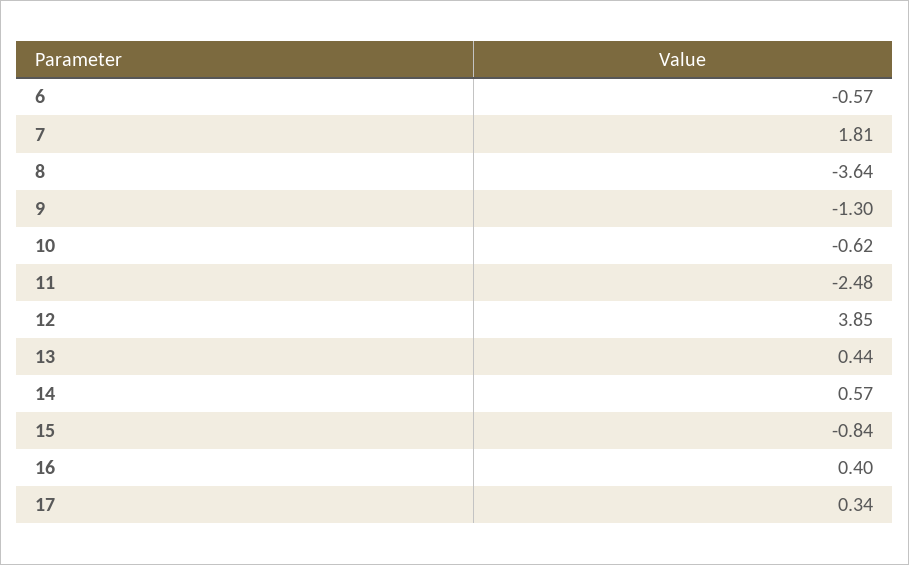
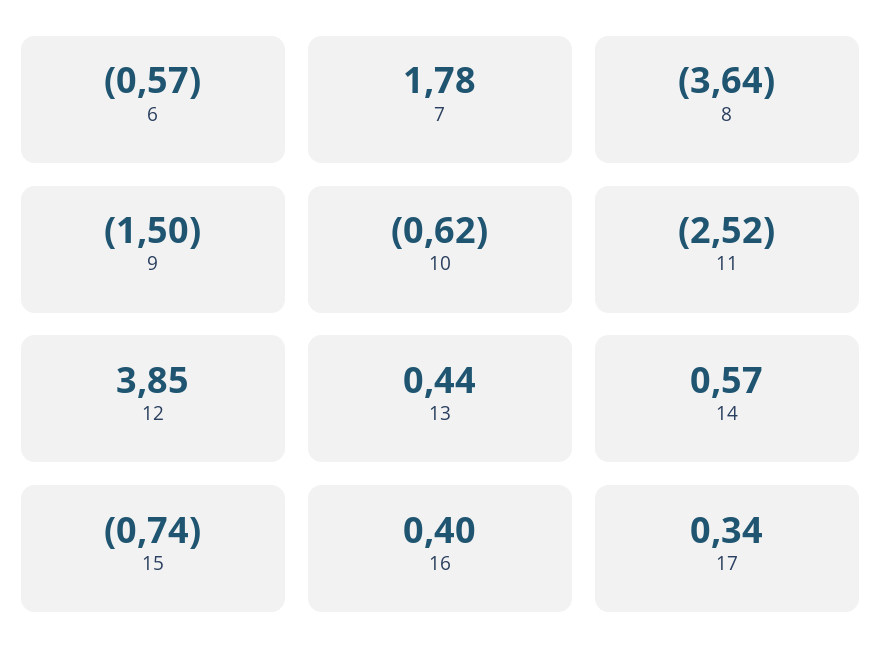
  {
    "6": -0.57,
-   "7": 1.81,
+   "7": 1.78,
    "8": -3.64,
-   "9": -1.3,
+   "9": -1.5,
    "10": -0.62,
-   "11": -2.48,
+   "11": -2.52,
    "12": 3.85,
    "13": 0.44,
    "14": 0.57,
-   "15": -0.84,
+   "15": -0.74,
    "16": 0.4,
    "17": 0.34
  }

